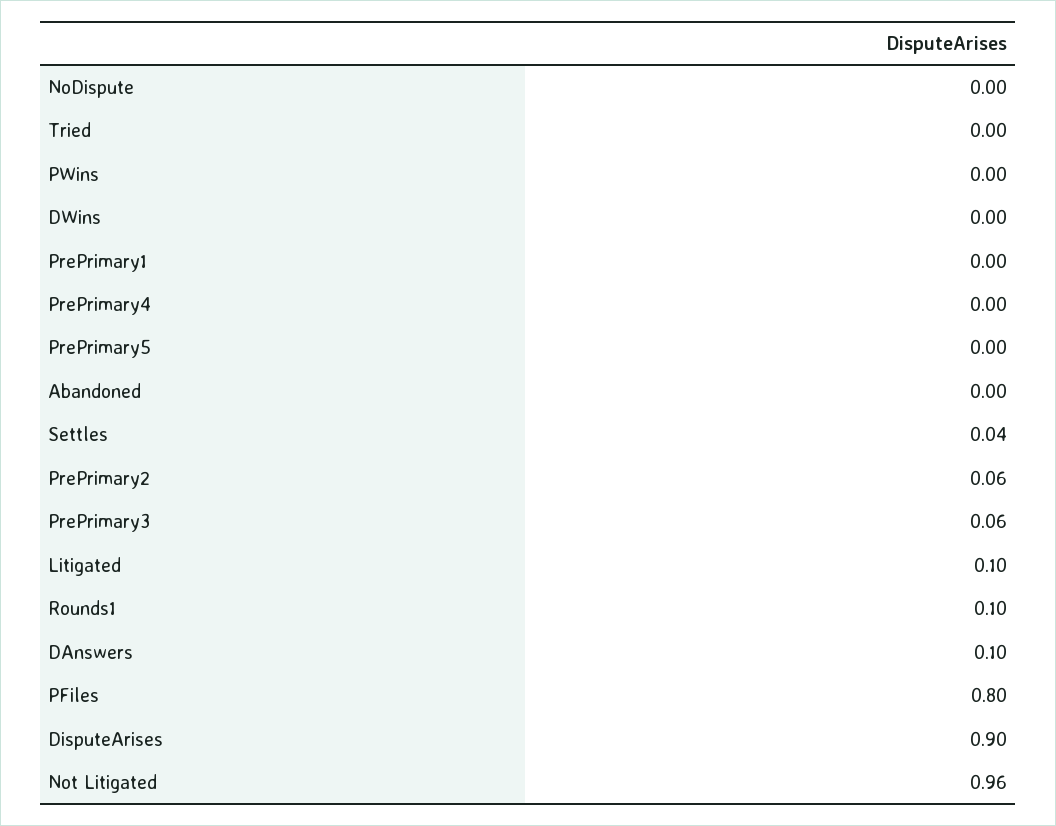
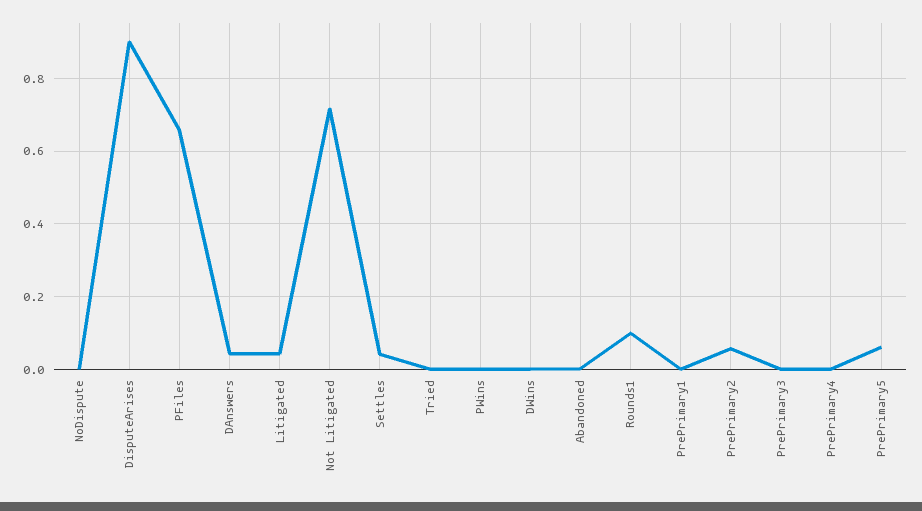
  {
    "NoDispute": 0,
    "Tried": 0,
    "PWins": 0,
    "DWins": 0,
    "PrePrimary1": 0,
    "PrePrimary4": 0,
-   "PrePrimary5": 0,
+   "PrePrimary5": 0.06,
    "Abandoned": 0,
    "Settles": 0.04,
    "PrePrimary2": 0.06,
-   "PrePrimary3": 0.06,
+   "PrePrimary3": 0,
-   "Litigated": 0.1,
+   "Litigated": 0.04,
    "Rounds1": 0.1,
-   "DAnswers": 0.1,
+   "DAnswers": 0.04,
-   "PFiles": 0.8,
+   "PFiles": 0.66,
    "DisputeArises": 0.9,
-   "Not Litigated": 0.96
+   "Not Litigated": 0.72
  }

